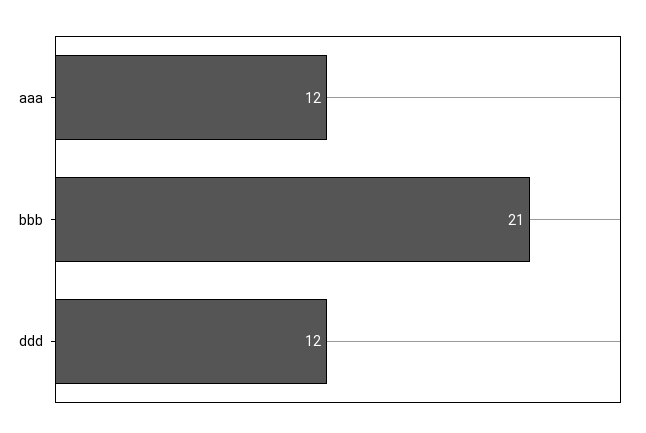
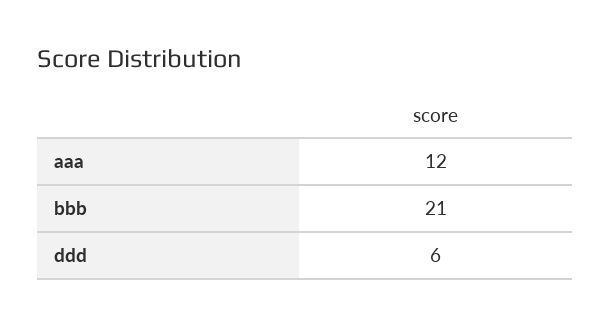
  {
    "aaa": 12,
    "bbb": 21,
-   "ddd": 12
+   "ddd": 6
  }

